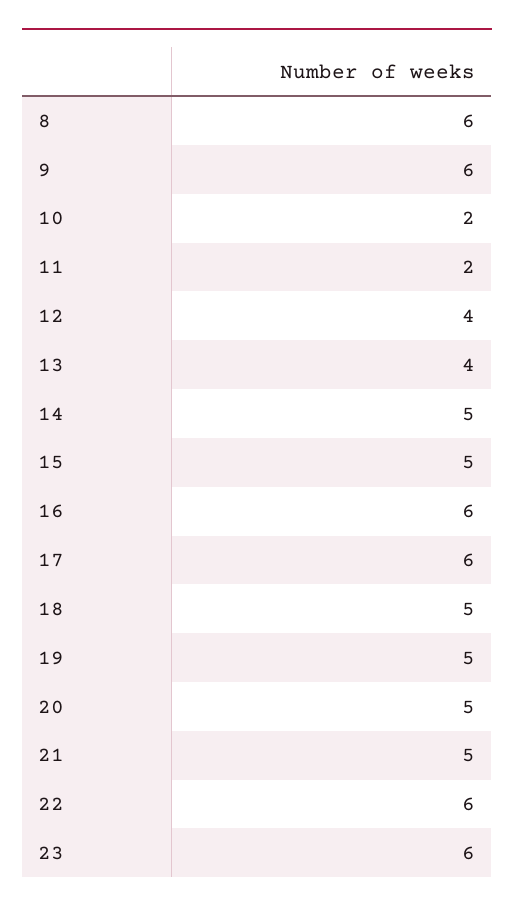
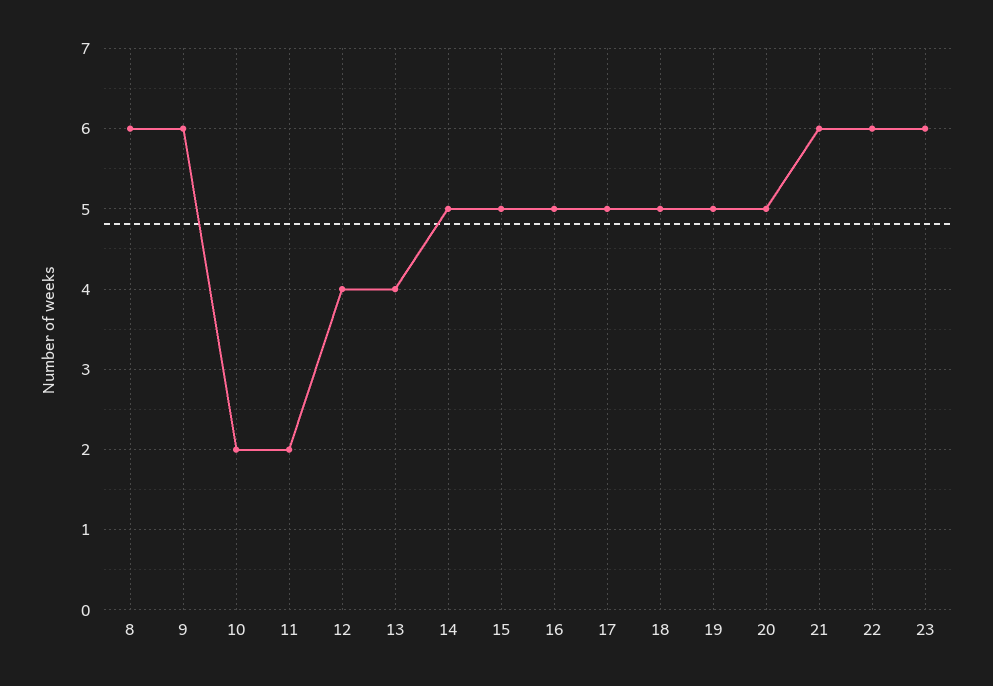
  {
    "8": 6,
    "9": 6,
    "10": 2,
    "11": 2,
    "12": 4,
    "13": 4,
    "14": 5,
    "15": 5,
-   "16": 6,
+   "16": 5,
-   "17": 6,
+   "17": 5,
    "18": 5,
    "19": 5,
    "20": 5,
-   "21": 5,
+   "21": 6,
    "22": 6,
    "23": 6
  }

